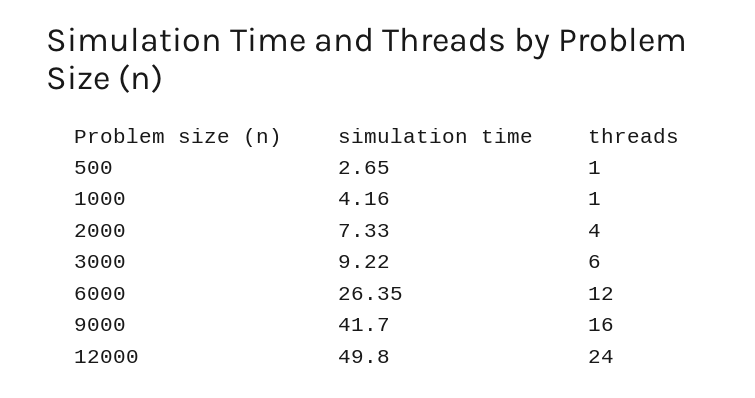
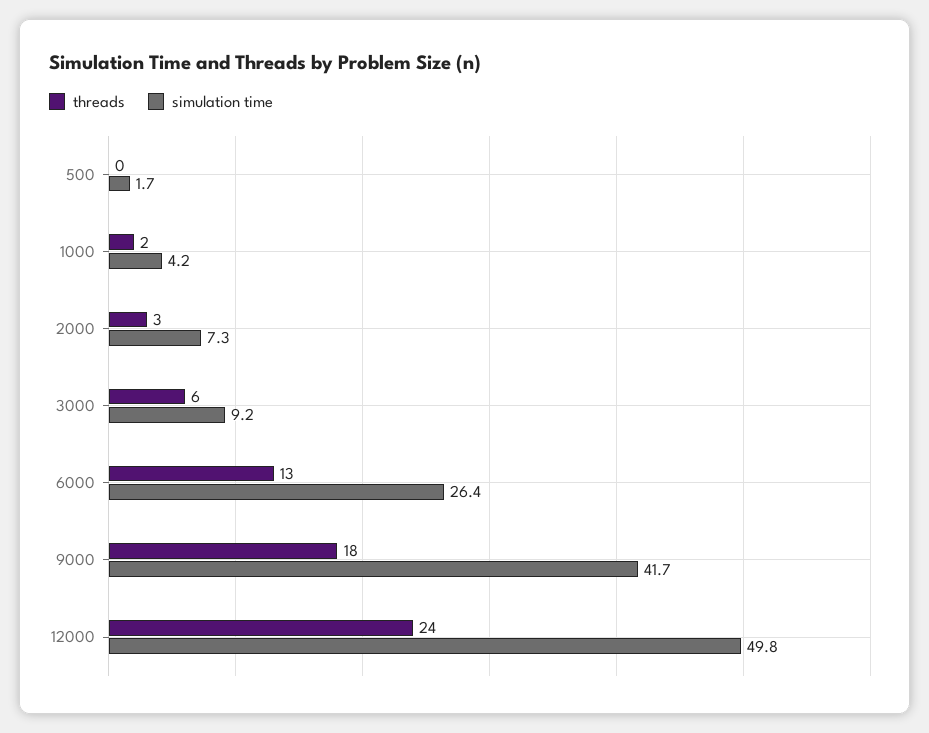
  {
    "simulation time": {
-     "500": 2.65,
+     "500": 1.7,
      "1000": 4.16,
      "2000": 7.33,
      "3000": 9.22,
      "6000": 26.35,
      "9000": 41.7,
      "12000": 49.8
    },
    "threads": {
-     "500": 1,
+     "500": 0,
-     "1000": 1,
+     "1000": 2,
-     "2000": 4,
+     "2000": 3,
      "3000": 6,
-     "6000": 12,
+     "6000": 13,
-     "9000": 16,
+     "9000": 18,
      "12000": 24
    }
  }

